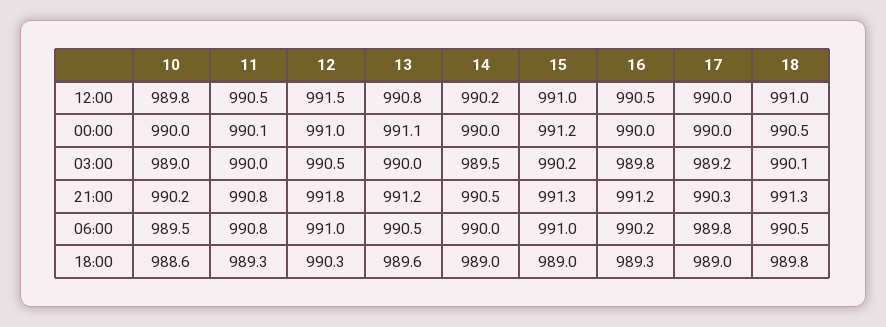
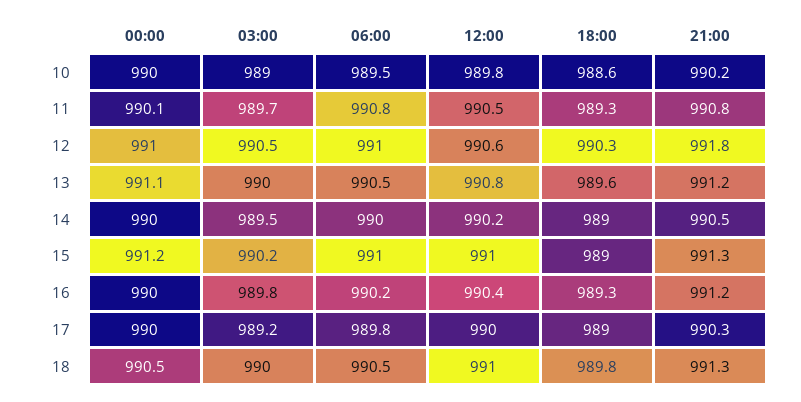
  {
    "10": {
      "12:00": 989.8,
      "00:00": 990,
      "03:00": 989,
      "21:00": 990.2,
      "06:00": 989.5,
      "18:00": 988.6
    },
    "11": {
      "12:00": 990.5,
      "00:00": 990.1,
-     "03:00": 990,
+     "03:00": 989.7,
      "21:00": 990.8,
      "06:00": 990.8,
      "18:00": 989.3
    },
    "12": {
-     "12:00": 991.5,
+     "12:00": 990.6,
      "00:00": 991,
      "03:00": 990.5,
      "21:00": 991.8,
      "06:00": 991,
      "18:00": 990.3
    },
    "13": {
      "12:00": 990.8,
      "00:00": 991.1,
      "03:00": 990,
      "21:00": 991.2,
      "06:00": 990.5,
      "18:00": 989.6
    },
    "14": {
      "12:00": 990.2,
      "00:00": 990,
      "03:00": 989.5,
      "21:00": 990.5,
      "06:00": 990,
      "18:00": 989
    },
    "15": {
      "12:00": 991,
      "00:00": 991.2,
      "03:00": 990.2,
      "21:00": 991.3,
      "06:00": 991,
      "18:00": 989
    },
    "16": {
-     "12:00": 990.5,
+     "12:00": 990.4,
      "00:00": 990,
      "03:00": 989.8,
      "21:00": 991.2,
      "06:00": 990.2,
      "18:00": 989.3
    },
    "17": {
      "12:00": 990,
      "00:00": 990,
      "03:00": 989.2,
      "21:00": 990.3,
      "06:00": 989.8,
      "18:00": 989
    },
    "18": {
      "12:00": 991,
      "00:00": 990.5,
-     "03:00": 990.1,
+     "03:00": 990,
      "21:00": 991.3,
      "06:00": 990.5,
      "18:00": 989.8
    }
  }

